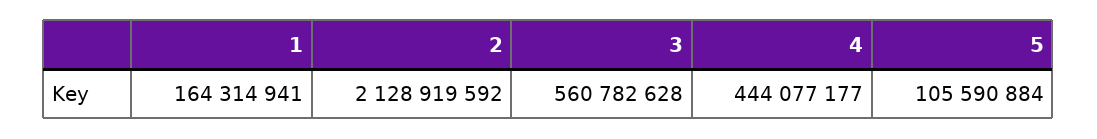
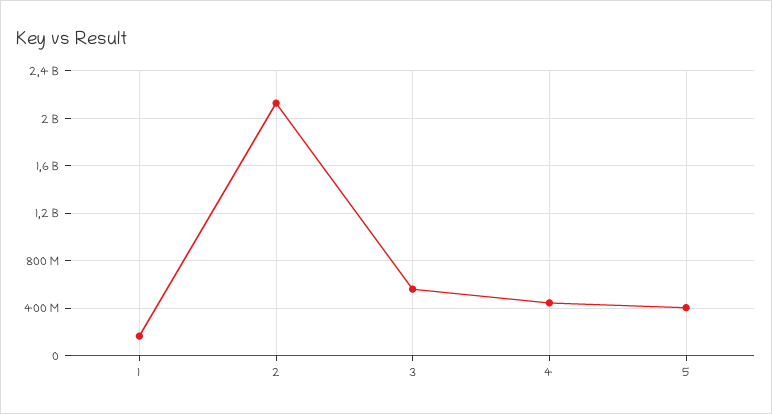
  {
    "1": 164314941,
    "2": 2128919592,
    "3": 560782628,
    "4": 444077177,
-   "5": 105590884
+   "5": 400000000
  }

